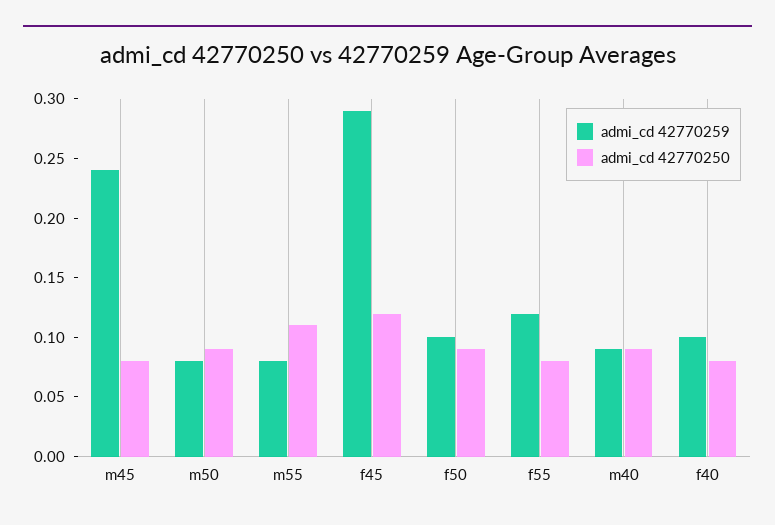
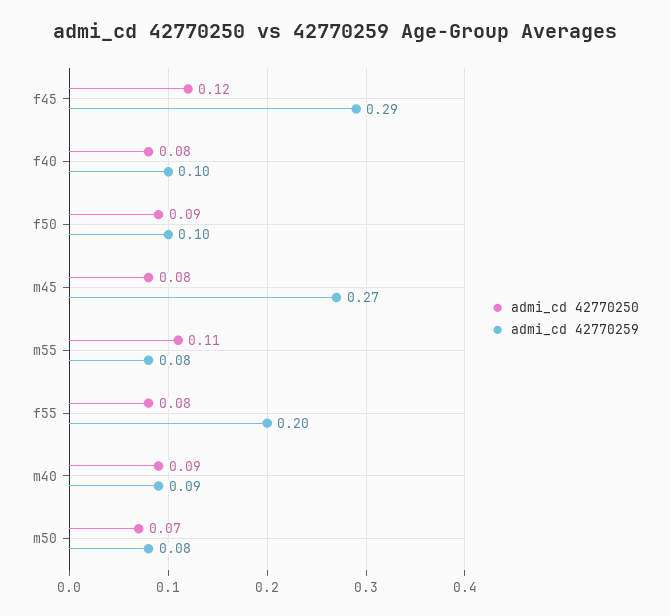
  {
    "admi_cd 42770259": {
-     "m45": 0.24,
+     "m45": 0.27,
      "m50": 0.08,
      "m55": 0.08,
      "f45": 0.29,
      "f50": 0.1,
-     "f55": 0.12,
+     "f55": 0.2,
      "m40": 0.09,
      "f40": 0.1
    },
    "admi_cd 42770250": {
      "m45": 0.08,
-     "m50": 0.09,
+     "m50": 0.07,
      "m55": 0.11,
      "f45": 0.12,
      "f50": 0.09,
      "f55": 0.08,
      "m40": 0.09,
      "f40": 0.08
    }
  }

